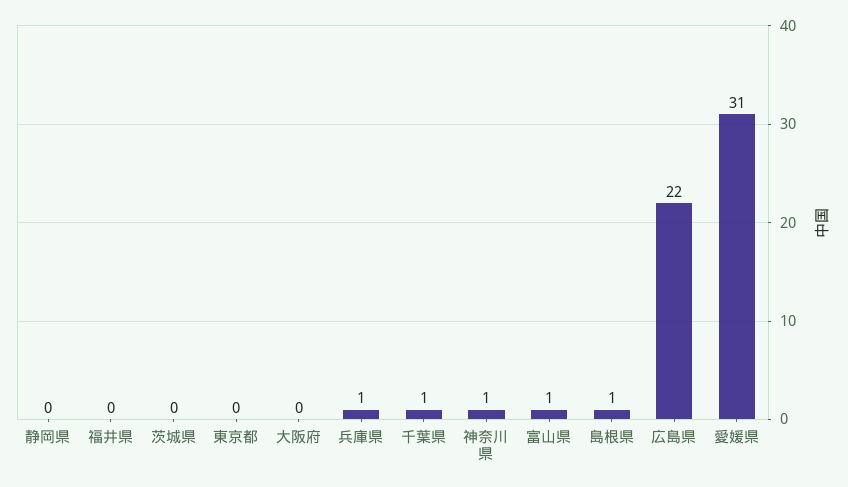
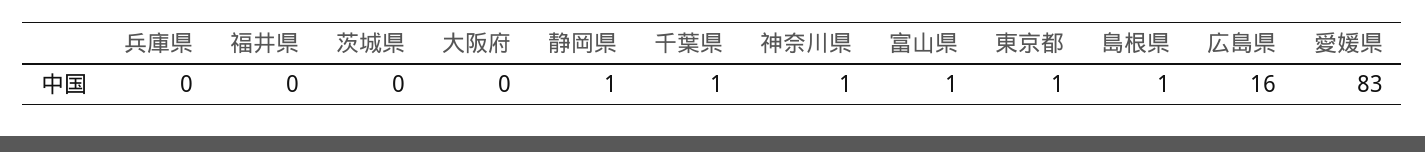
  {
-   "静岡県": 0,
+   "静岡県": 1,
    "福井県": 0,
    "茨城県": 0,
-   "東京都": 0,
+   "東京都": 1,
    "大阪府": 0,
-   "兵庫県": 1,
+   "兵庫県": 0,
    "千葉県": 1,
    "神奈川県": 1,
    "富山県": 1,
    "島根県": 1,
-   "広島県": 22,
+   "広島県": 16,
-   "愛媛県": 31
+   "愛媛県": 83
  }

